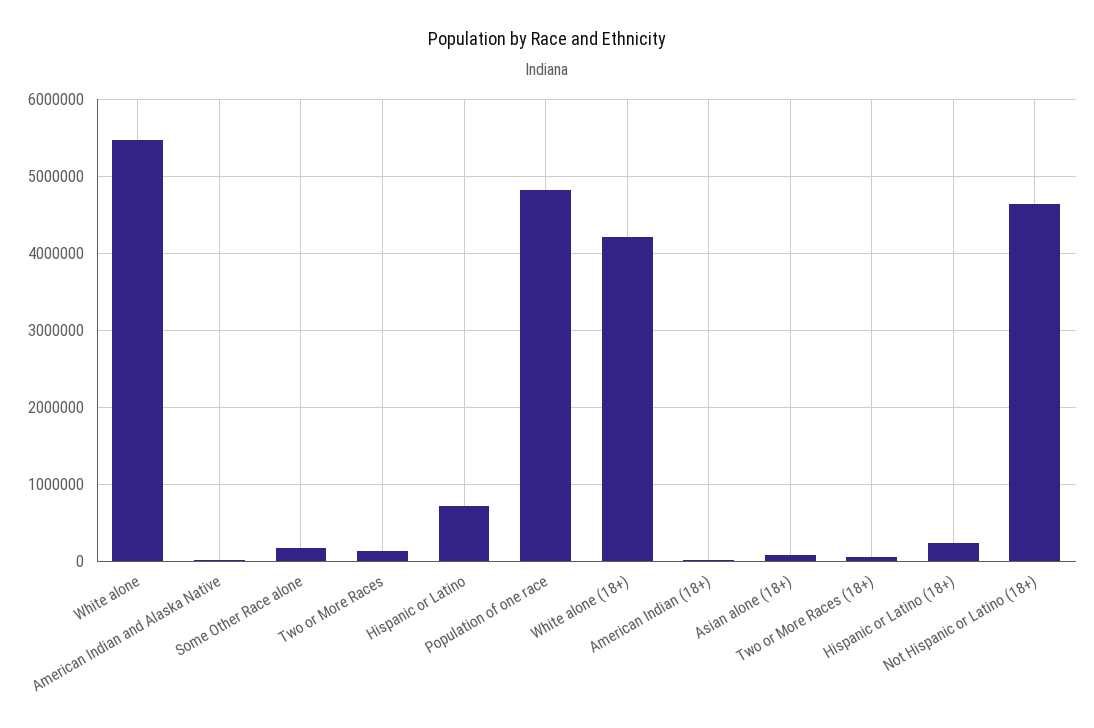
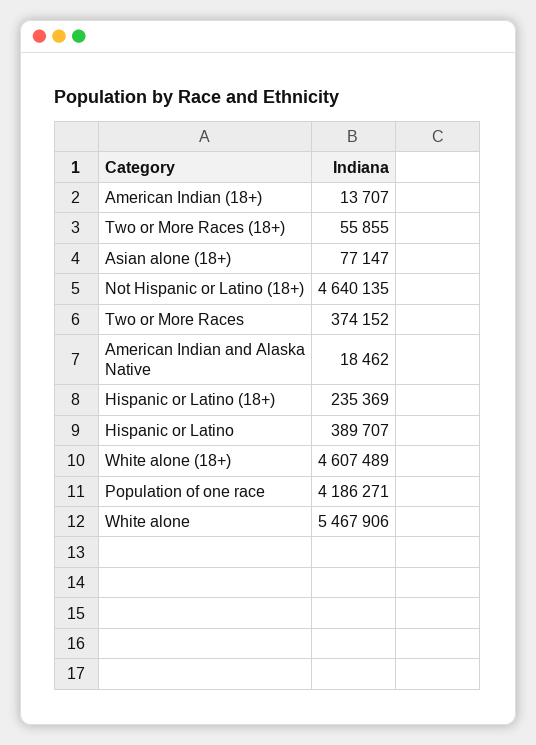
  {
    "White alone": 5467906,
    "American Indian and Alaska Native": 18462,
-   "Some Other Race alone": 200000,
-   "Two or More Races": 100000,
+   "Two or More Races": 374152,
-   "Hispanic or Latino": 700000,
+   "Hispanic or Latino": 389707,
-   "Population of one race": 4800000,
+   "Population of one race": 4186271,
-   "White alone (18+)": 4200000,
+   "White alone (18+)": 4607489,
    "American Indian (18+)": 13707,
    "Asian alone (18+)": 77147,
    "Two or More Races (18+)": 55855,
    "Hispanic or Latino (18+)": 235369,
    "Not Hispanic or Latino (18+)": 4640135
  }

